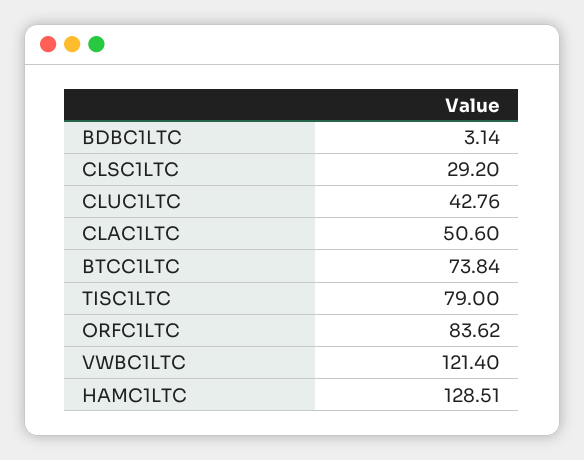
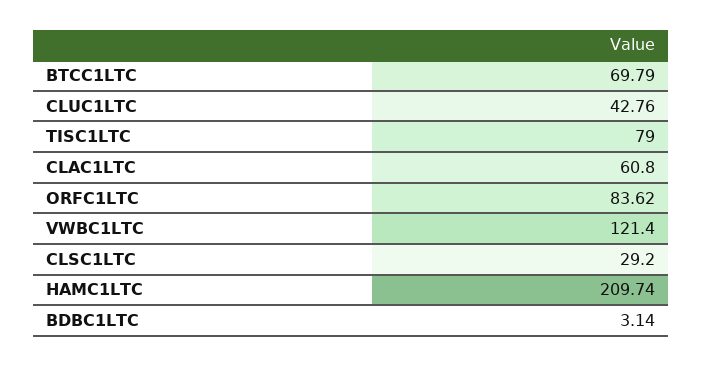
  {
    "BDBC1LTC": 3.14,
    "CLSC1LTC": 29.2,
    "CLUC1LTC": 42.76,
-   "CLAC1LTC": 50.6,
+   "CLAC1LTC": 60.8,
-   "BTCC1LTC": 73.84,
+   "BTCC1LTC": 69.79,
    "TISC1LTC": 79,
    "ORFC1LTC": 83.62,
    "VWBC1LTC": 121.4,
-   "HAMC1LTC": 128.51
+   "HAMC1LTC": 209.74
  }

